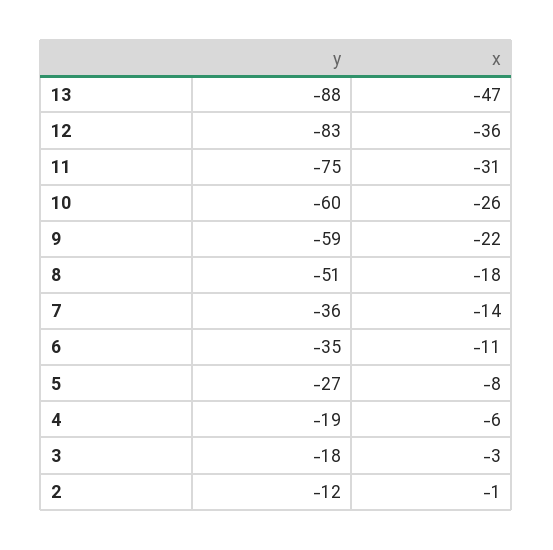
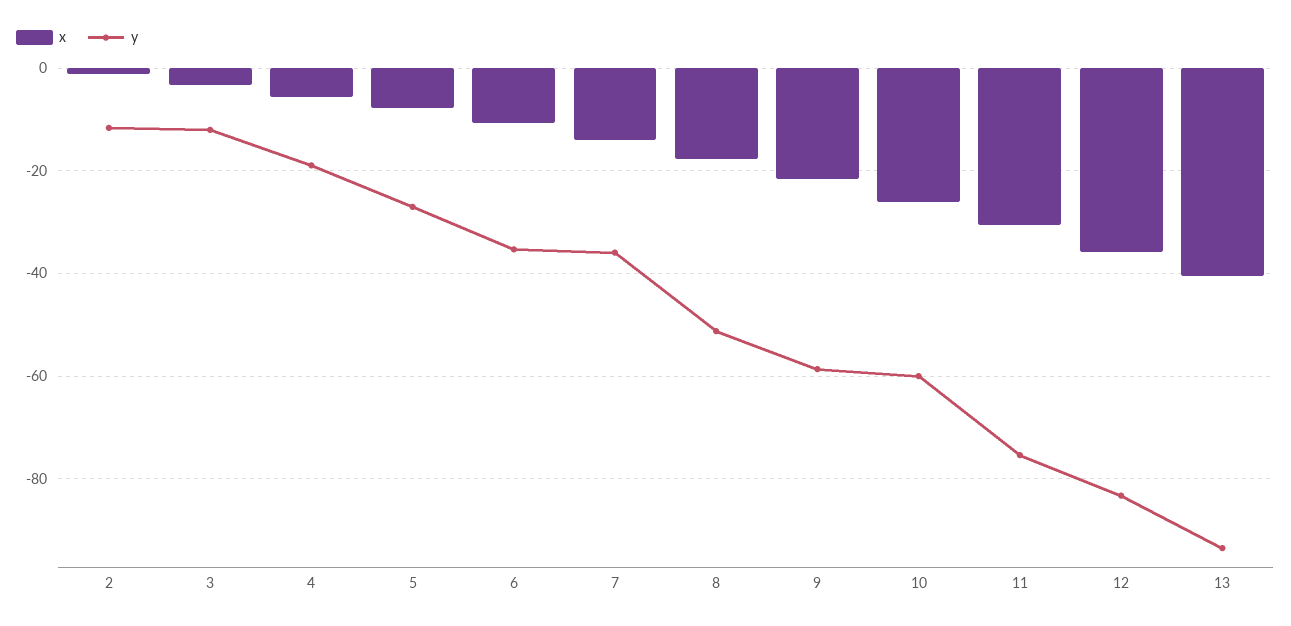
  {
    "y": {
-     "13": -88,
+     "13": -94,
      "12": -83,
      "11": -75,
      "10": -60,
      "9": -59,
      "8": -51,
      "7": -36,
      "6": -35,
      "5": -27,
      "4": -19,
-     "3": -18,
+     "3": -12,
      "2": -12
    },
    "x": {
-     "13": -47,
+     "13": -40,
      "12": -36,
      "11": -31,
      "10": -26,
      "9": -22,
      "8": -18,
      "7": -14,
      "6": -11,
      "5": -8,
      "4": -6,
      "3": -3,
      "2": -1
    }
  }

